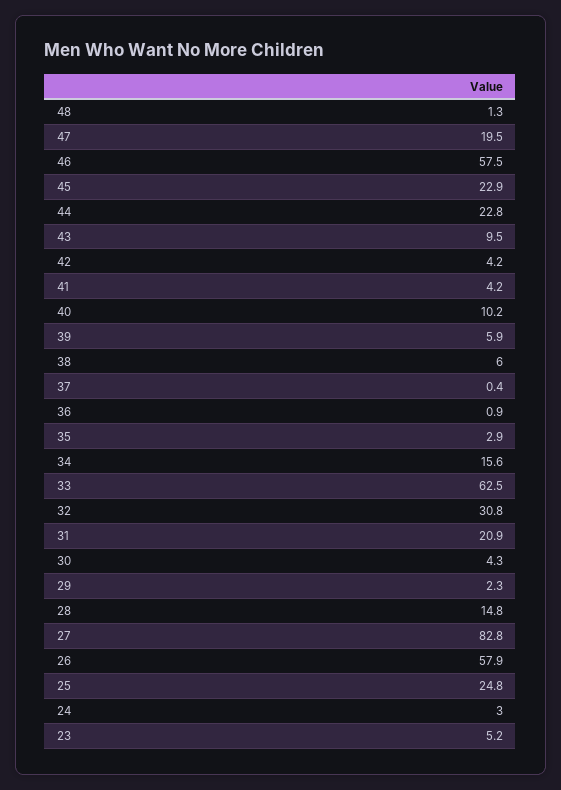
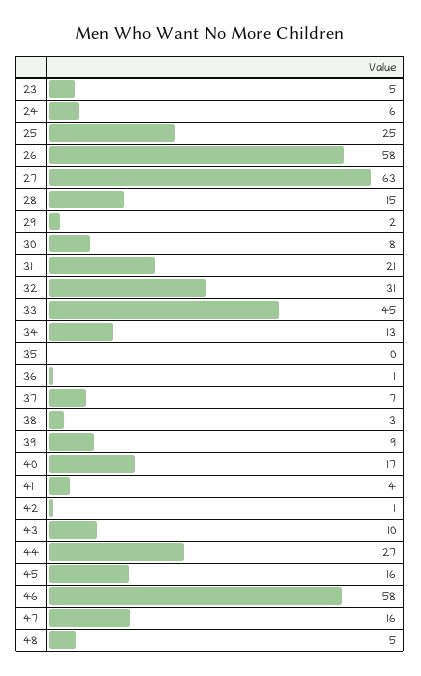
  {
-   "48": 1.3,
+   "48": 5,
-   "47": 19.5,
+   "47": 16,
    "46": 57.5,
-   "45": 22.9,
+   "45": 16,
-   "44": 22.8,
+   "44": 27,
    "43": 9.5,
-   "42": 4.2,
+   "42": 1,
    "41": 4.2,
-   "40": 10.2,
+   "40": 17,
-   "39": 5.9,
+   "39": 9,
-   "38": 6,
+   "38": 3,
-   "37": 0.4,
+   "37": 7,
    "36": 0.9,
-   "35": 2.9,
+   "35": 0,
-   "34": 15.6,
+   "34": 13,
-   "33": 62.5,
+   "33": 45,
    "32": 30.8,
    "31": 20.9,
-   "30": 4.3,
+   "30": 8,
    "29": 2.3,
    "28": 14.8,
-   "27": 82.8,
+   "27": 63,
    "26": 57.9,
    "25": 24.8,
-   "24": 3,
+   "24": 6,
    "23": 5.2
  }

